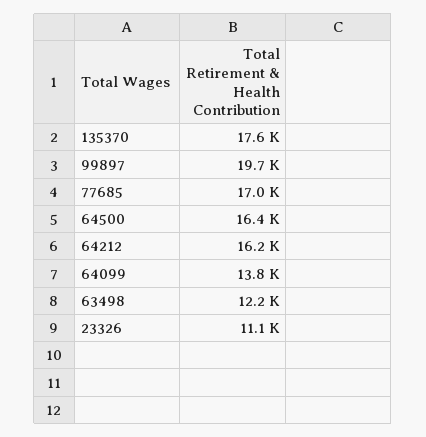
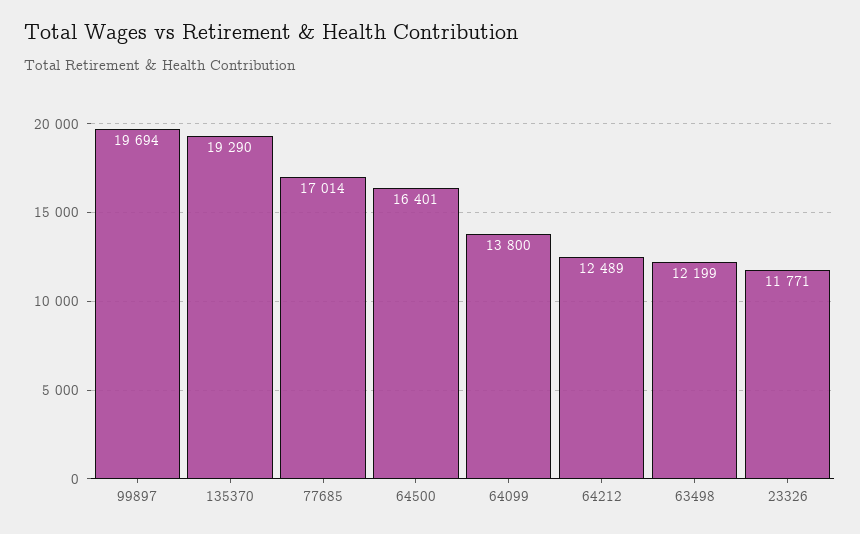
  {
-   "135370": 17600,
+   "135370": 19290,
    "99897": 19694,
    "77685": 17014,
    "64500": 16401,
-   "64212": 16200,
+   "64212": 12489,
    "64099": 13800,
    "63498": 12199,
-   "23326": 11100
+   "23326": 11771
  }

